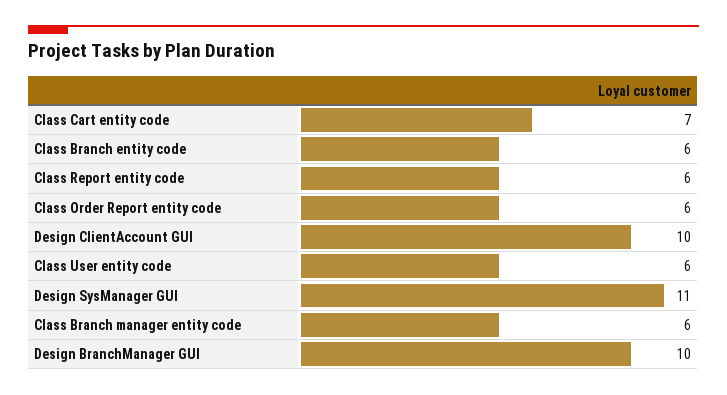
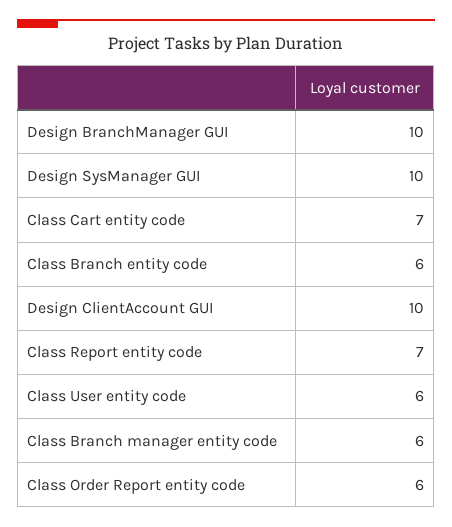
  {
    "Class Cart entity code": 7,
    "Class Branch entity code": 6,
-   "Class Report entity code": 6,
+   "Class Report entity code": 7,
    "Class Order Report entity code": 6,
    "Design ClientAccount GUI": 10,
    "Class User entity code": 6,
-   "Design SysManager GUI": 11,
+   "Design SysManager GUI": 10,
    "Class Branch manager entity code": 6,
    "Design BranchManager GUI": 10
  }

